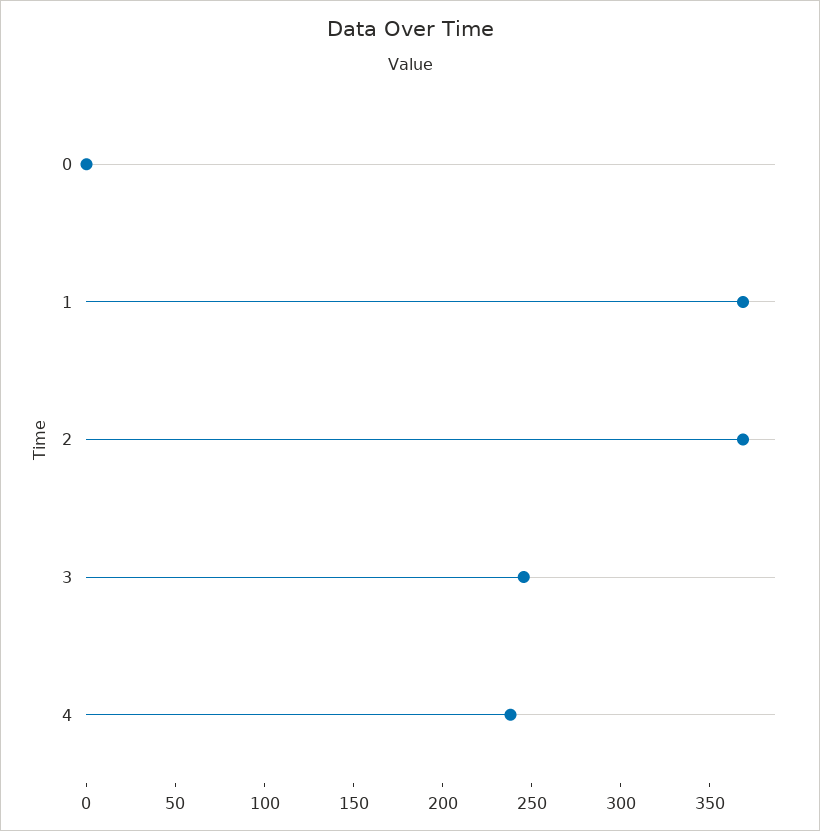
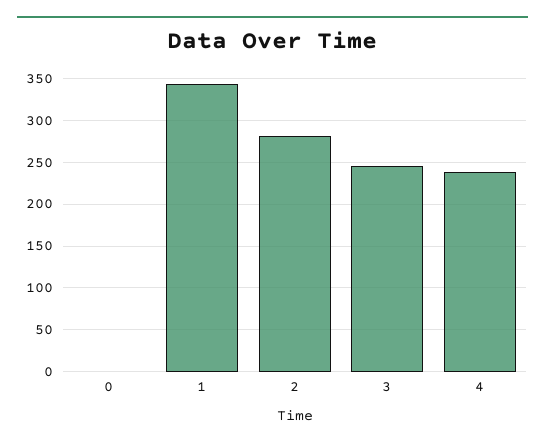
  {
    "0": 0,
-   "1": 370,
+   "1": 340,
-   "2": 370,
+   "2": 280,
    "3": 250,
    "4": 240
  }

